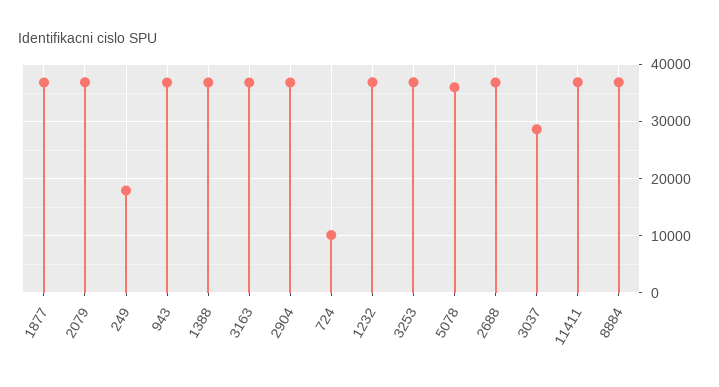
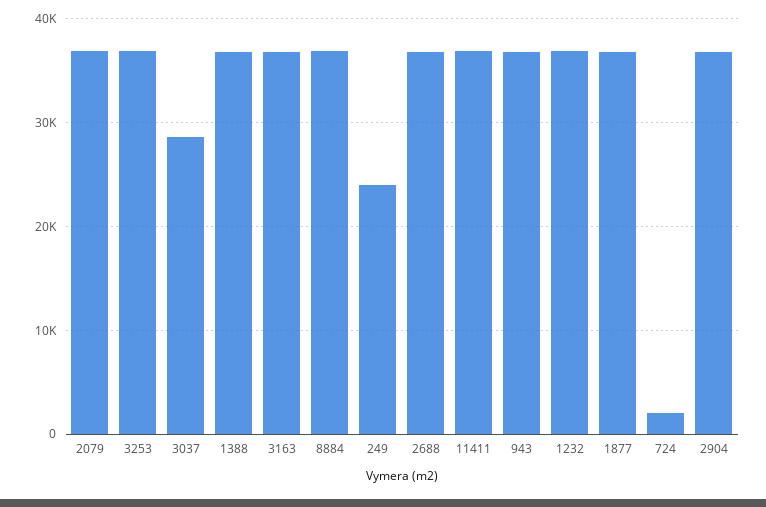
  {
    "1877": 37000,
    "2079": 37000,
-   "249": 18000,
+   "249": 24000,
    "943": 37000,
    "1388": 37000,
    "3163": 37000,
    "2904": 37000,
-   "724": 10000,
+   "724": 2000,
    "1232": 37000,
    "3253": 37000,
-   "5078": 36000,
    "2688": 37000,
    "3037": 29000,
    "11411": 37000,
    "8884": 37000
  }

